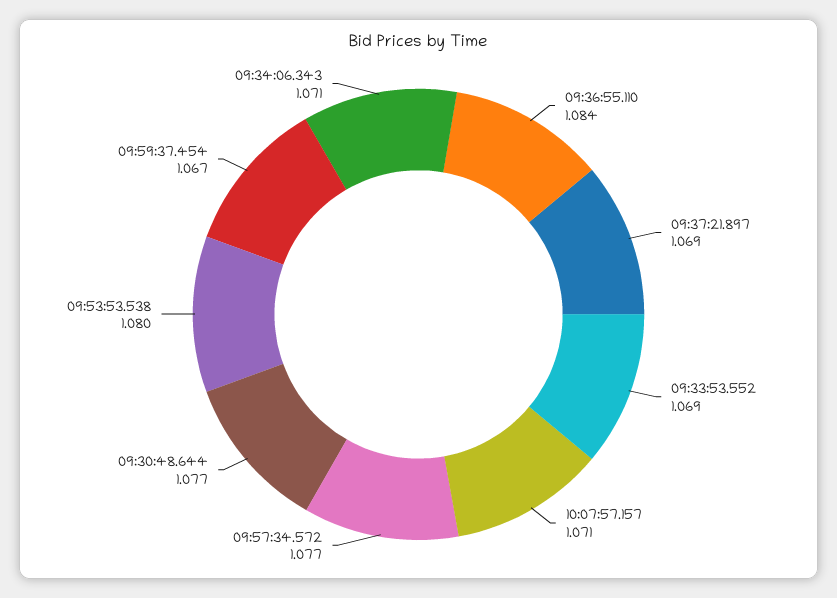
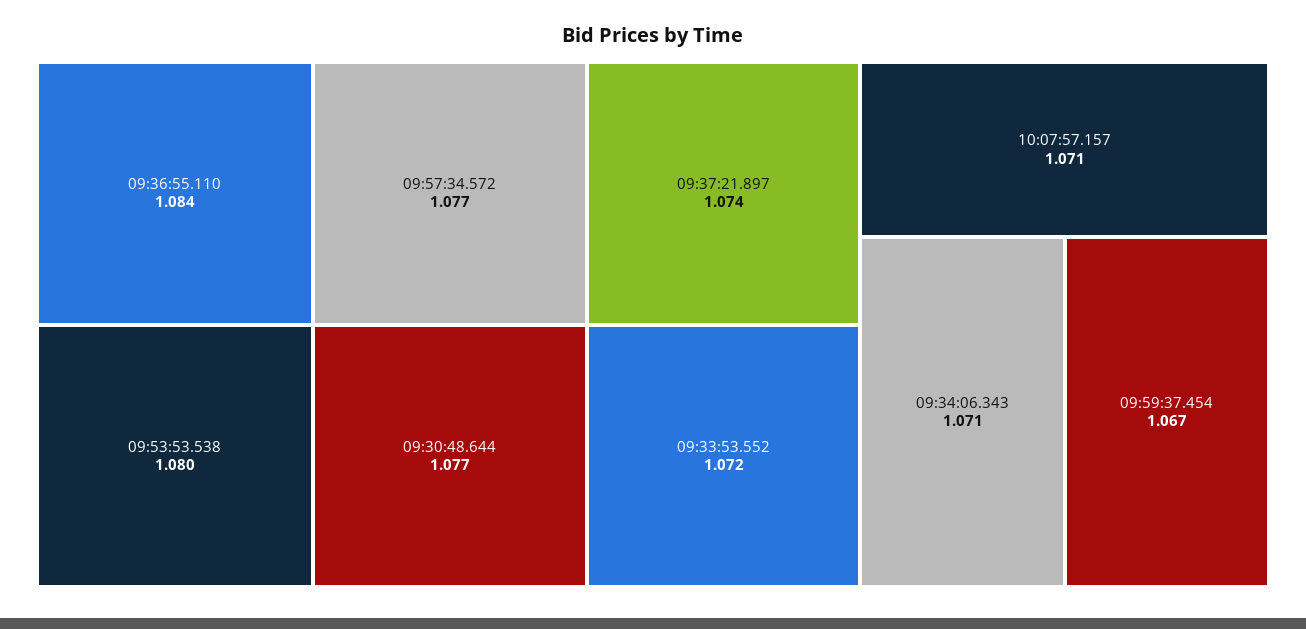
  {
    "09:36:55.110": 1.084,
-   "09:37:21.897": 1.069,
+   "09:37:21.897": 1.074,
-   "09:33:53.552": 1.069,
+   "09:33:53.552": 1.072,
    "10:07:57.157": 1.071,
    "09:57:34.572": 1.077,
    "09:30:48.644": 1.077,
    "09:53:53.538": 1.08,
    "09:59:37.454": 1.067,
    "09:34:06.343": 1.071
  }

